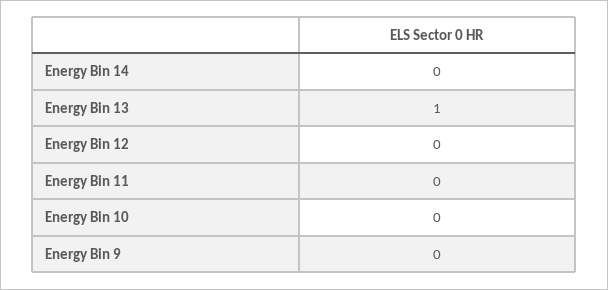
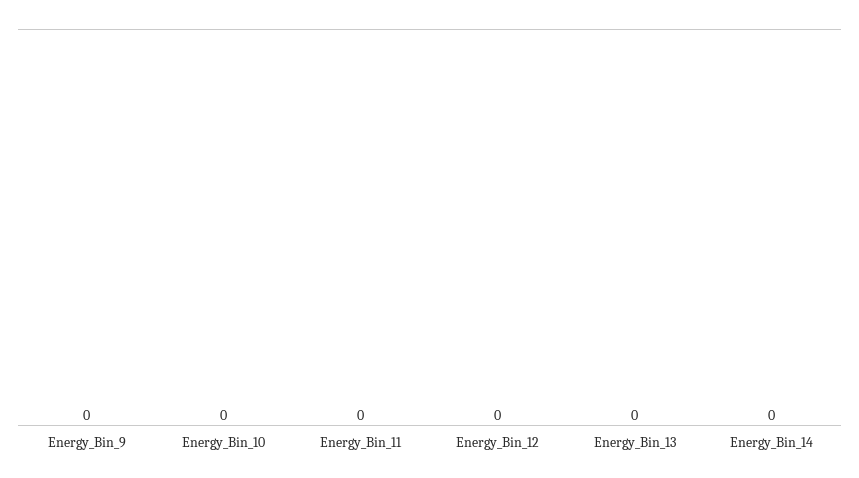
  {
    "Energy Bin 14": 0,
-   "Energy Bin 13": 1,
+   "Energy Bin 13": 0,
    "Energy Bin 12": 0,
    "Energy Bin 11": 0,
    "Energy Bin 10": 0,
    "Energy Bin 9": 0
  }

